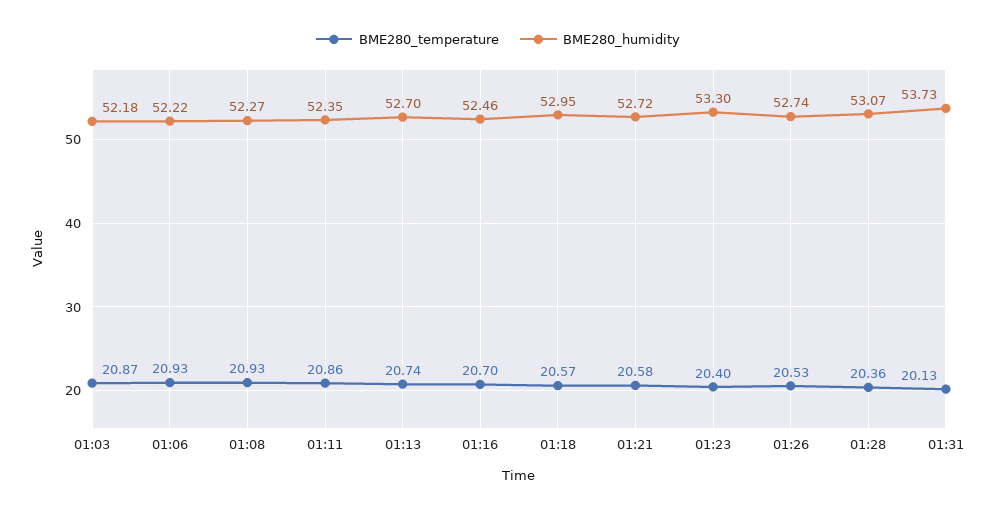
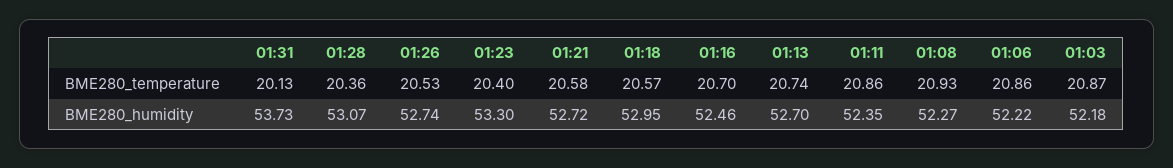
  {
    "BME280_temperature": {
      "01:03": 20.87,
-     "01:06": 20.93,
+     "01:06": 20.86,
      "01:08": 20.93,
      "01:11": 20.86,
      "01:13": 20.74,
      "01:16": 20.7,
      "01:18": 20.57,
      "01:21": 20.58,
      "01:23": 20.4,
      "01:26": 20.53,
      "01:28": 20.36,
      "01:31": 20.13
    },
    "BME280_humidity": {
      "01:03": 52.18,
      "01:06": 52.22,
      "01:08": 52.27,
      "01:11": 52.35,
      "01:13": 52.7,
      "01:16": 52.46,
      "01:18": 52.95,
      "01:21": 52.72,
      "01:23": 53.3,
      "01:26": 52.74,
      "01:28": 53.07,
      "01:31": 53.73
    }
  }

